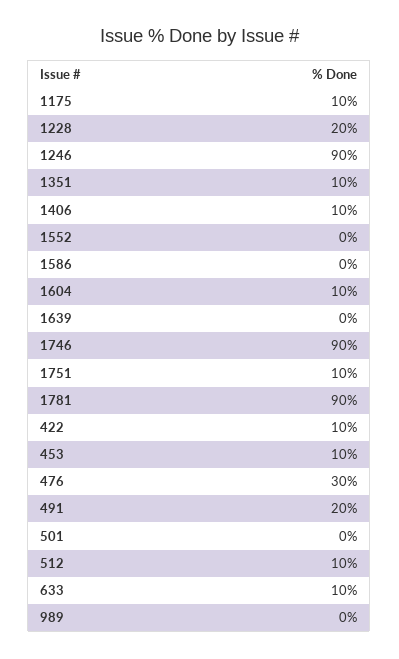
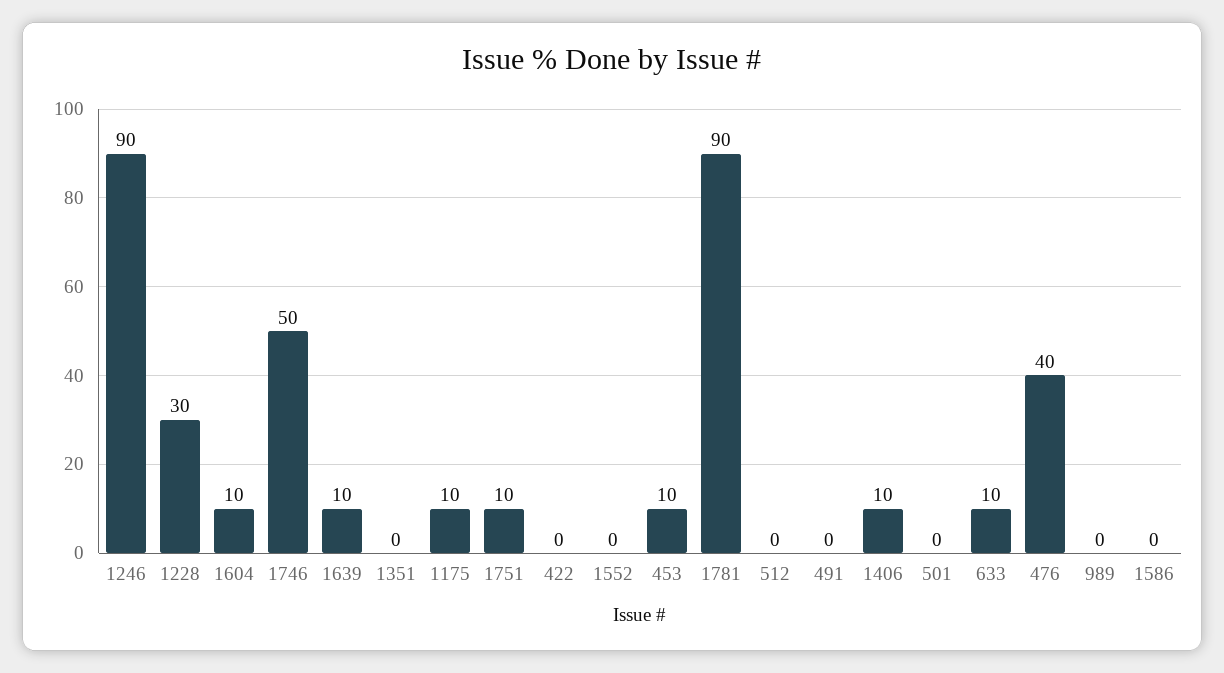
  {
    "1175": 10,
-   "1228": 20,
+   "1228": 30,
    "1246": 90,
-   "1351": 10,
+   "1351": 0,
    "1406": 10,
    "1552": 0,
    "1586": 0,
    "1604": 10,
-   "1639": 0,
+   "1639": 10,
-   "1746": 90,
+   "1746": 50,
    "1751": 10,
    "1781": 90,
-   "422": 10,
+   "422": 0,
    "453": 10,
-   "476": 30,
+   "476": 40,
-   "491": 20,
+   "491": 0,
    "501": 0,
-   "512": 10,
+   "512": 0,
    "633": 10,
    "989": 0
  }

